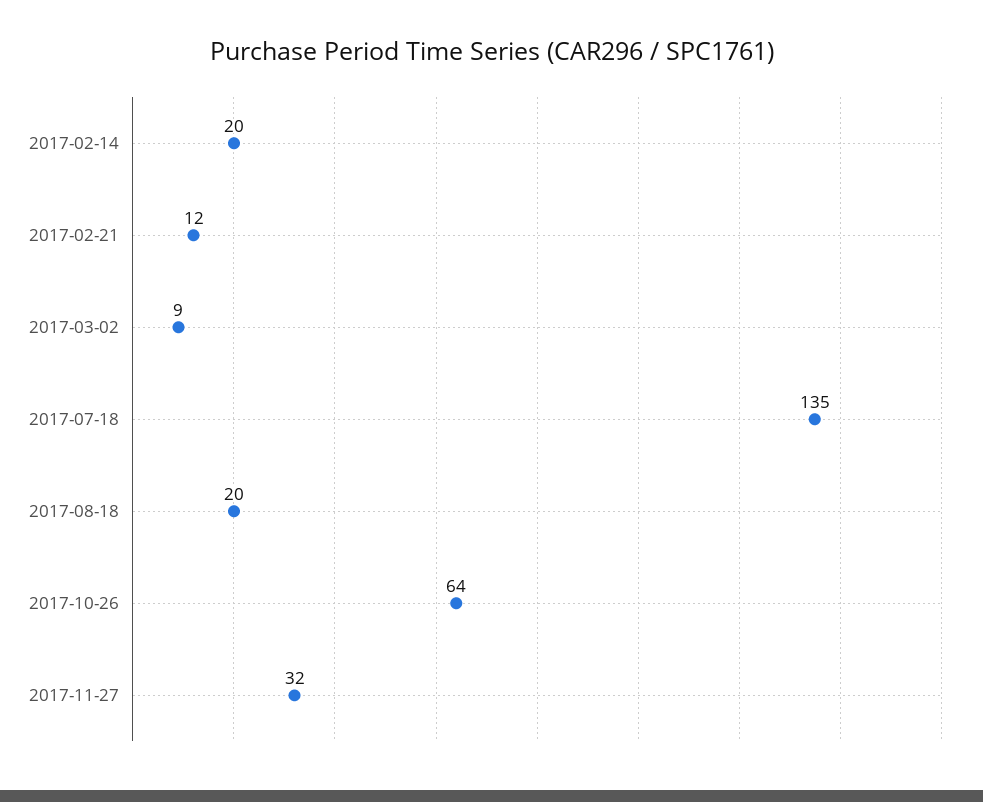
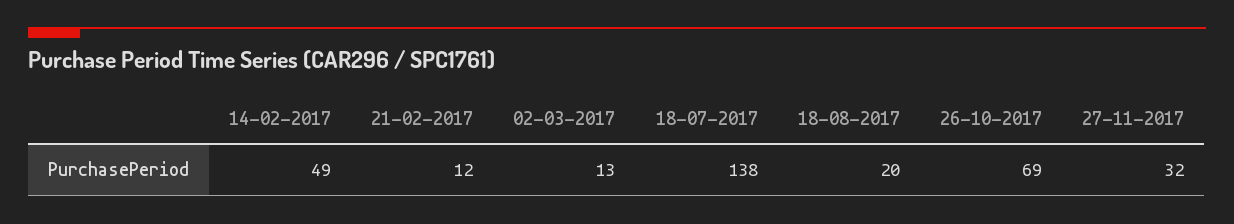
  {
-   "2017-02-14": 20,
+   "2017-02-14": 49,
    "2017-02-21": 12,
-   "2017-03-02": 9,
+   "2017-03-02": 13,
-   "2017-07-18": 135,
+   "2017-07-18": 138,
    "2017-08-18": 20,
-   "2017-10-26": 64,
+   "2017-10-26": 69,
    "2017-11-27": 32
  }

